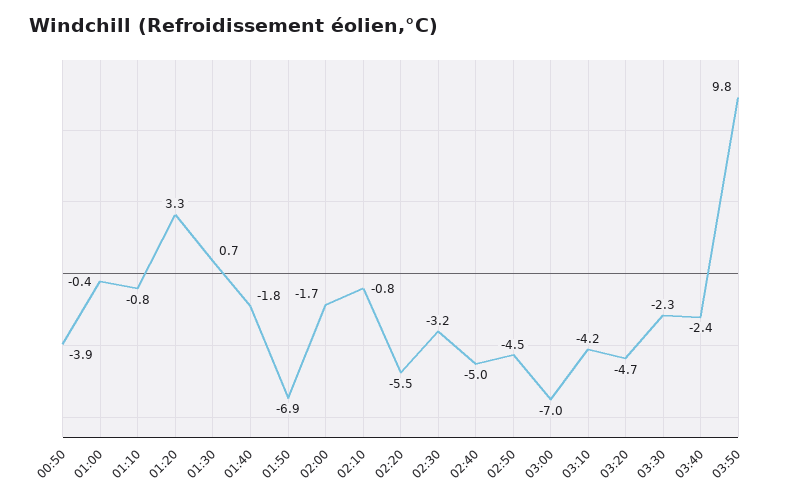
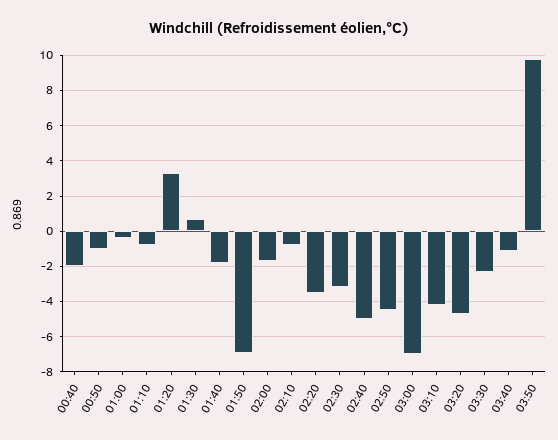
  {
-   "00:50": -3.9,
+   "00:50": -1,
    "01:00": -0.4,
    "01:10": -0.8,
    "01:20": 3.3,
    "01:30": 0.7,
    "01:40": -1.8,
    "01:50": -6.9,
    "02:00": -1.7,
    "02:10": -0.8,
-   "02:20": -5.5,
+   "02:20": -3.5,
    "02:30": -3.2,
    "02:40": -5,
    "02:50": -4.5,
    "03:00": -7,
    "03:10": -4.2,
    "03:20": -4.7,
    "03:30": -2.3,
-   "03:40": -2.4,
+   "03:40": -1,
-   "03:50": 9.8
+   "03:50": 9.8,
+   "00:40": -2
  }

